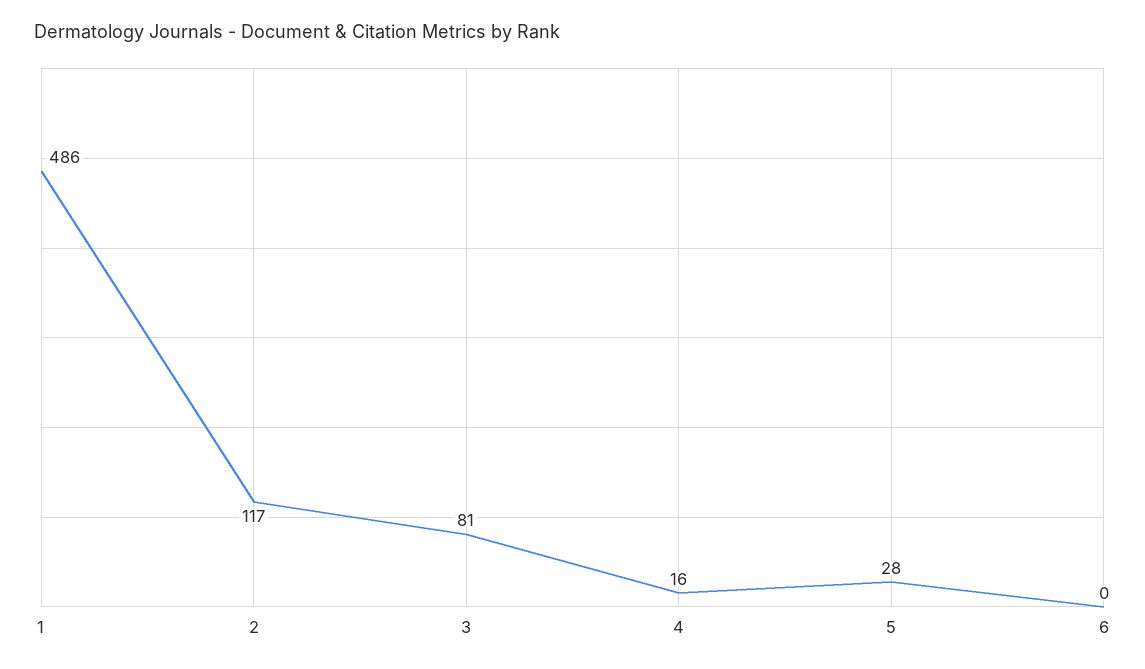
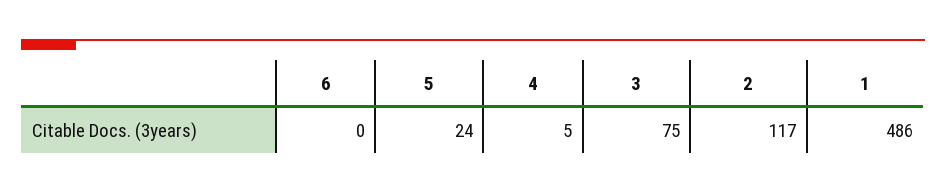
  {
    "1": 486,
    "2": 117,
-   "3": 81,
+   "3": 75,
-   "4": 16,
+   "4": 5,
-   "5": 28,
+   "5": 24,
    "6": 0
  }

